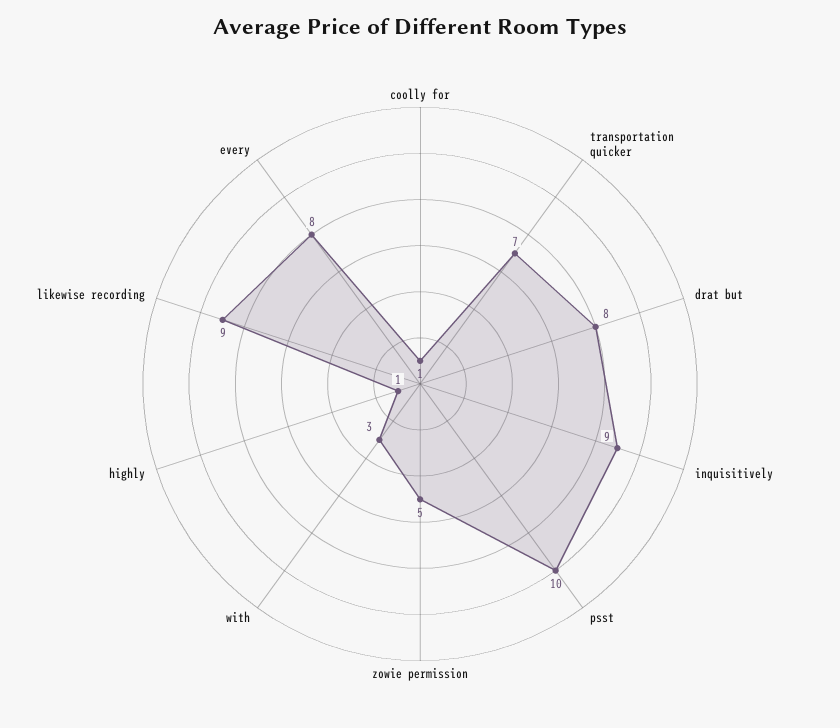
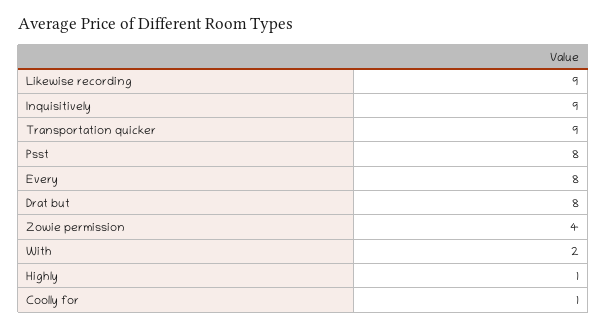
  {
    "coolly for": 1,
-   "transportation quicker": 7,
+   "transportation quicker": 9,
    "drat but": 8,
    "inquisitively": 9,
-   "psst": 10,
+   "psst": 8,
-   "zowie permission": 5,
+   "zowie permission": 4,
-   "with": 3,
+   "with": 2,
    "highly": 1,
    "likewise recording": 9,
    "every": 8
  }

